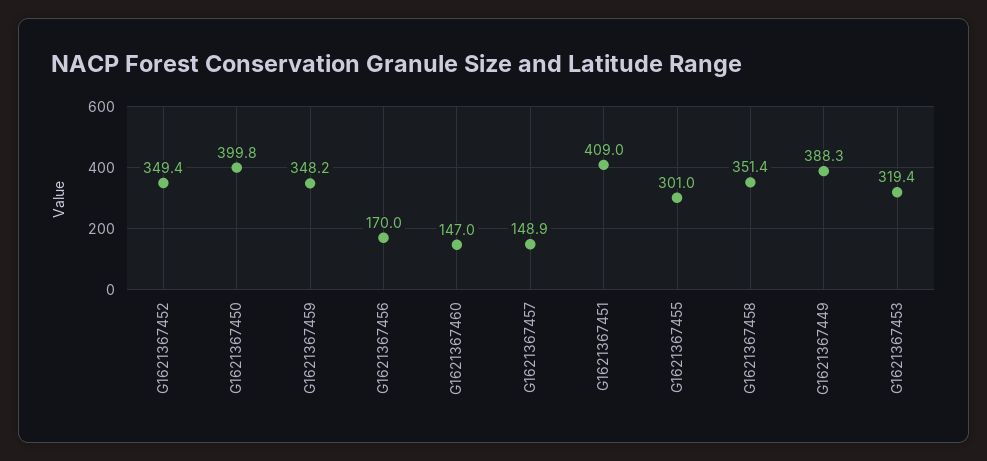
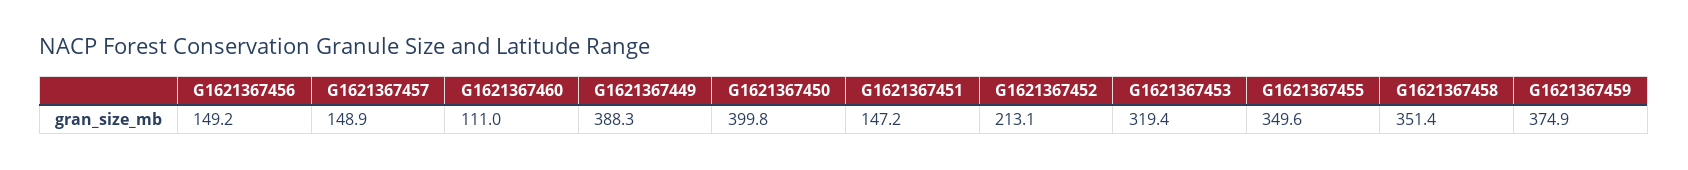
  {
-   "G1621367452": 349.4,
+   "G1621367452": 213.1,
    "G1621367450": 399.8,
-   "G1621367459": 348.2,
+   "G1621367459": 374.9,
-   "G1621367456": 170,
+   "G1621367456": 149.2,
-   "G1621367460": 147,
+   "G1621367460": 111,
    "G1621367457": 148.9,
-   "G1621367451": 409,
+   "G1621367451": 147.2,
-   "G1621367455": 301,
+   "G1621367455": 349.6,
    "G1621367458": 351.4,
    "G1621367449": 388.3,
    "G1621367453": 319.4
  }

